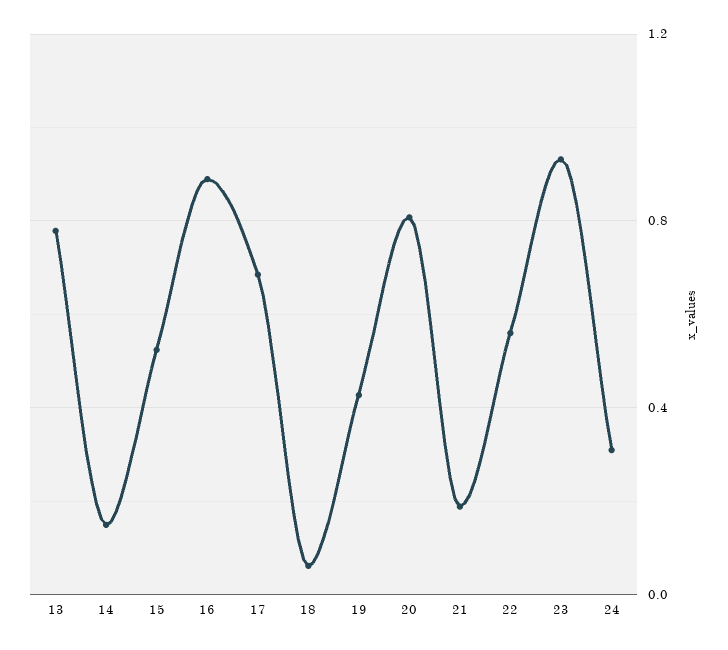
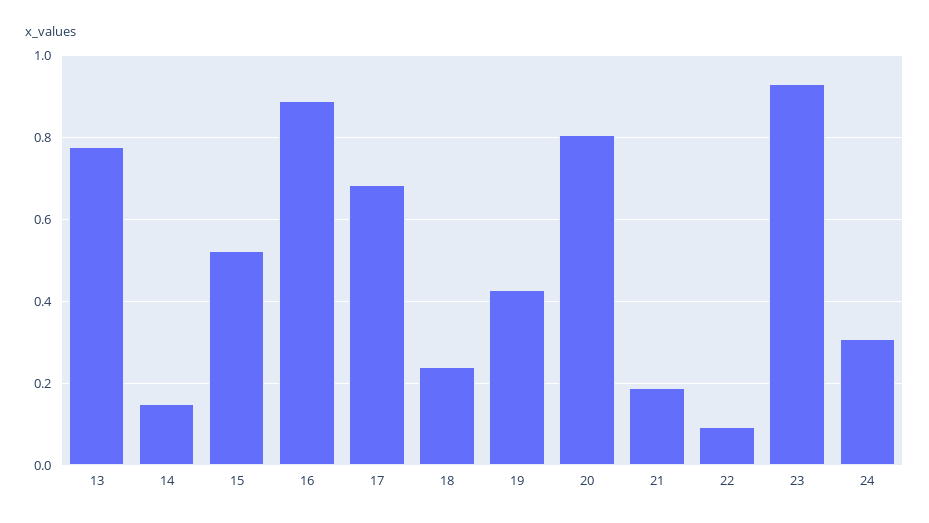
  {
    "13": 0.78,
    "14": 0.14,
    "15": 0.52,
    "16": 0.88,
    "17": 0.68,
-   "18": 0.05,
+   "18": 0.24,
    "19": 0.42,
    "20": 0.8,
    "21": 0.18,
-   "22": 0.55,
+   "22": 0.1,
    "23": 0.94,
    "24": 0.3
  }

